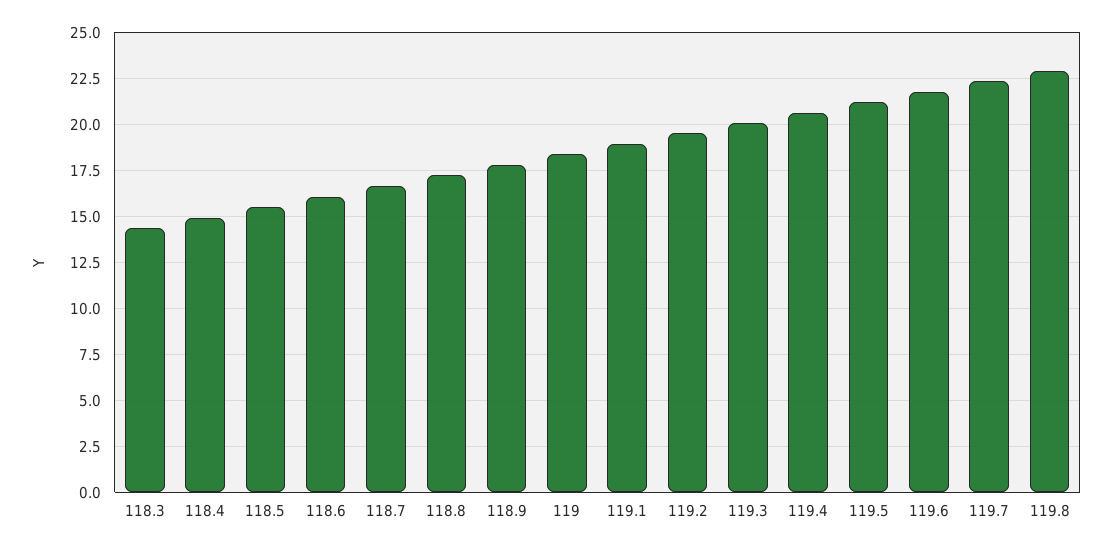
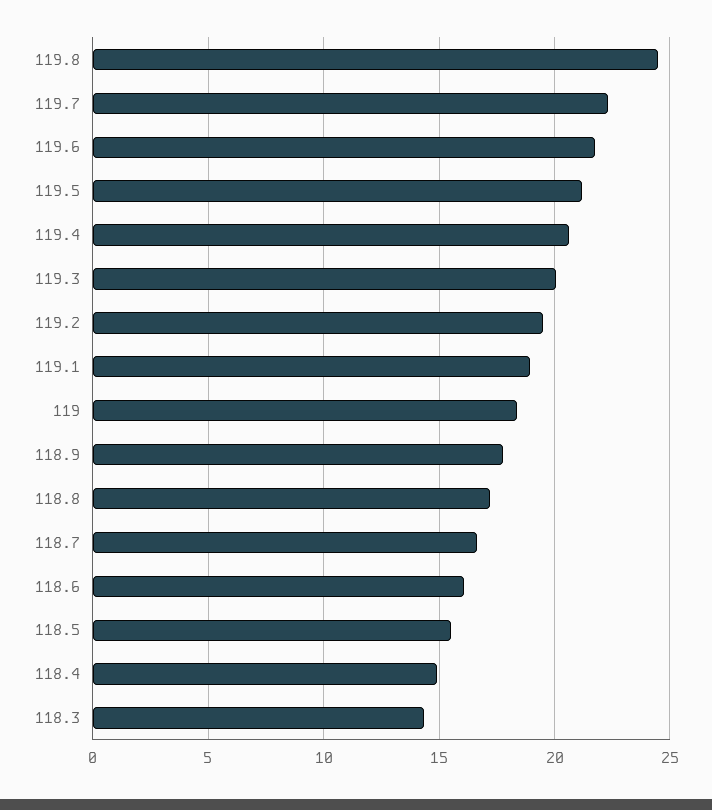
  {
    "118.3": 14.5,
    "118.4": 15,
    "118.5": 15.5,
    "118.6": 16,
    "118.7": 16.5,
    "118.8": 17,
    "118.9": 18,
    "119": 18.5,
    "119.1": 19,
    "119.2": 19.5,
    "119.3": 20,
    "119.4": 20.5,
    "119.5": 21,
    "119.6": 22,
    "119.7": 22.5,
-   "119.8": 23
+   "119.8": 24.5
  }

